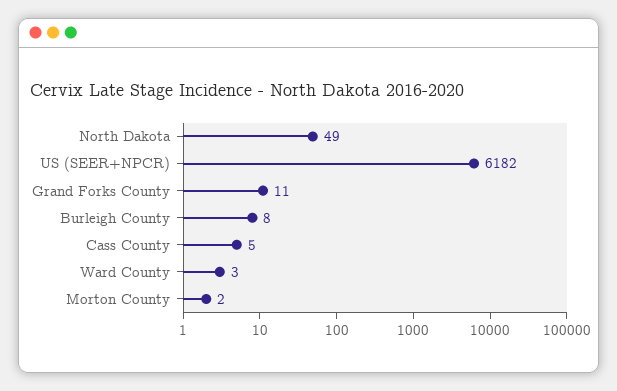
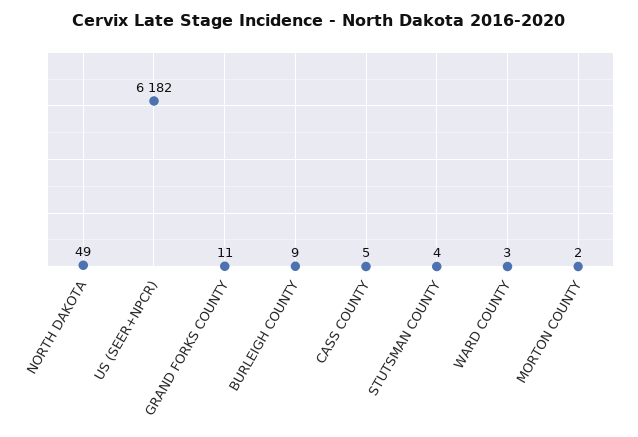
  {
    "North Dakota": 49,
    "US (SEER+NPCR)": 6182,
    "Grand Forks County": 11,
-   "Burleigh County": 8,
+   "Burleigh County": 9,
    "Cass County": 5,
    "Ward County": 3,
-   "Morton County": 2
+   "Morton County": 2,
+   "STUTSMAN COUNTY": 4
  }

